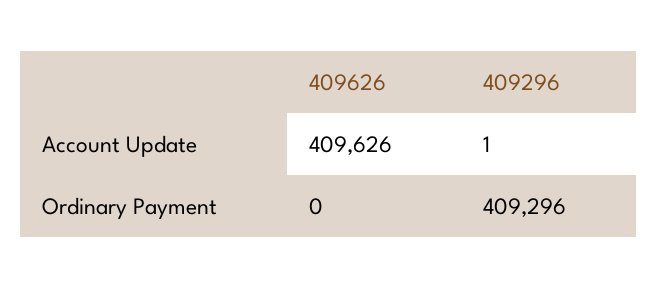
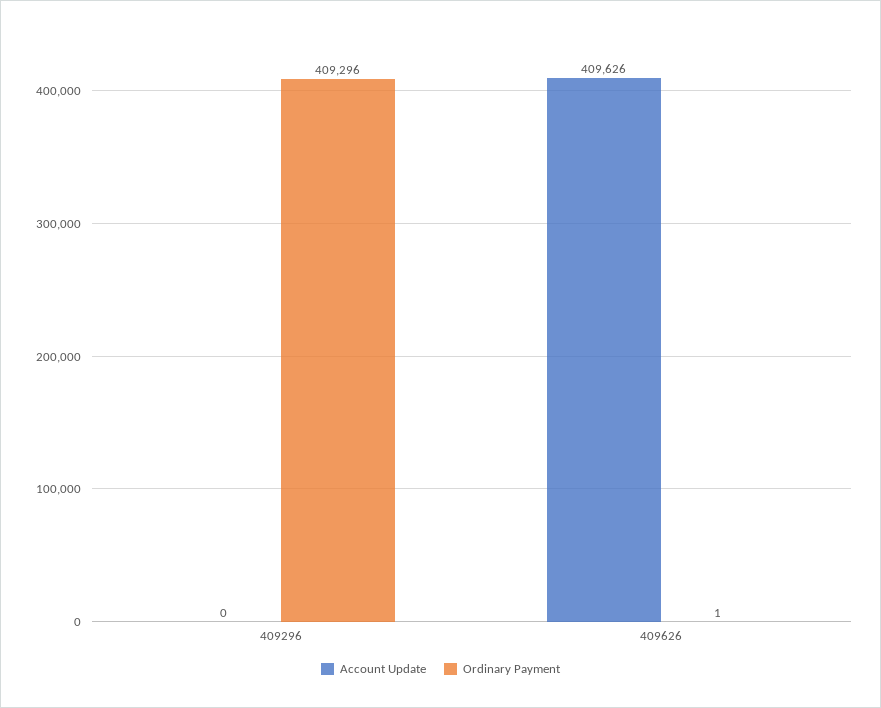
  {
    "Account Update": {
      "409626": 409626,
-     "409296": 1
+     "409296": 0
    },
    "Ordinary Payment": {
-     "409626": 0,
+     "409626": 1,
      "409296": 409296
    }
  }

